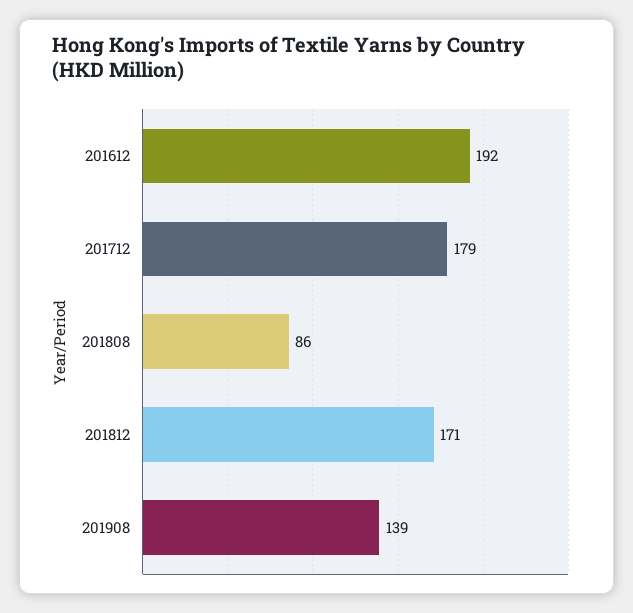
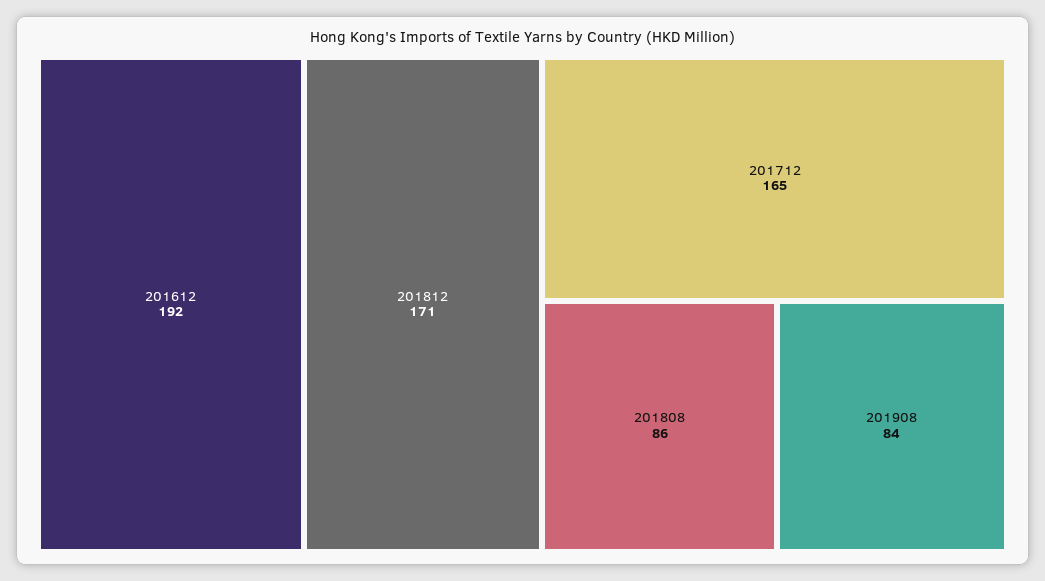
  {
    "201612": 192,
-   "201712": 179,
+   "201712": 165,
    "201808": 86,
    "201812": 171,
-   "201908": 139
+   "201908": 84
  }

